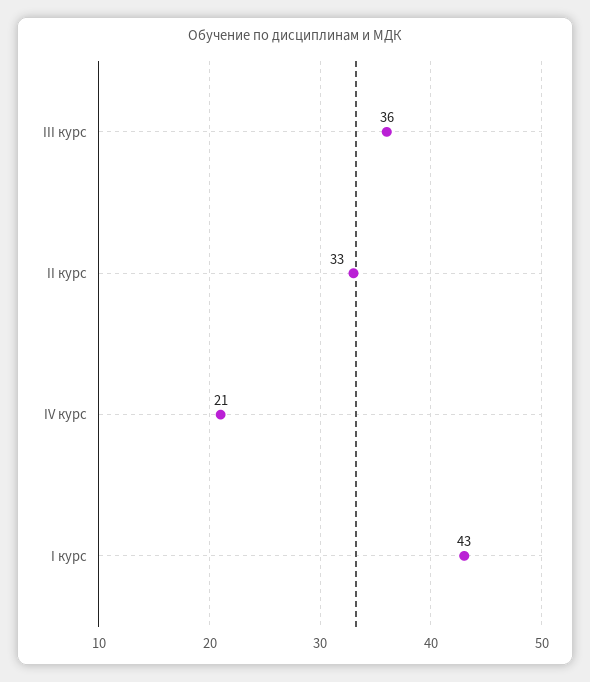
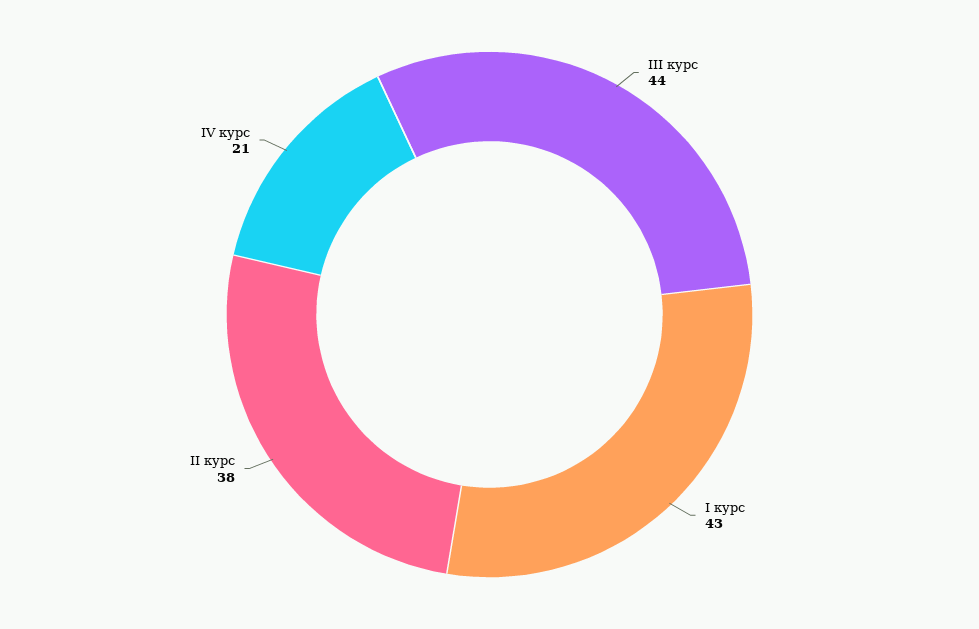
  {
-   "III курс": 36,
+   "III курс": 44,
-   "II курс": 33,
+   "II курс": 38,
    "IV курс": 21,
    "I курс": 43
  }

